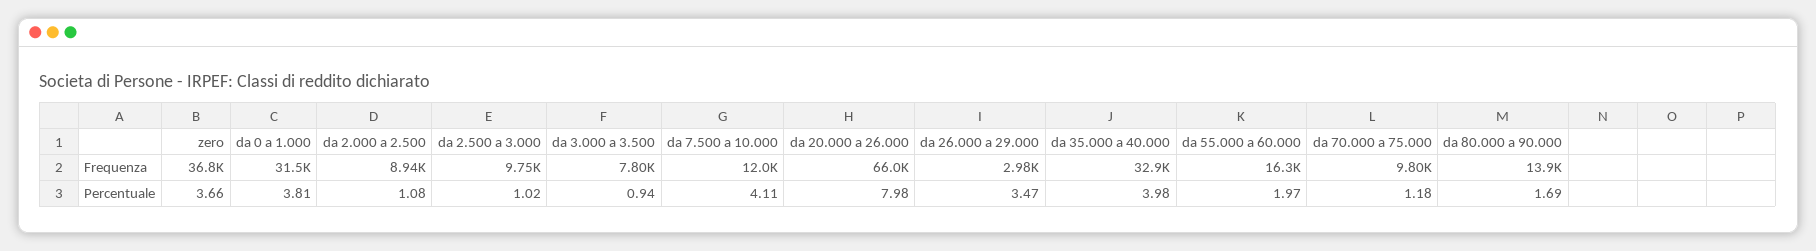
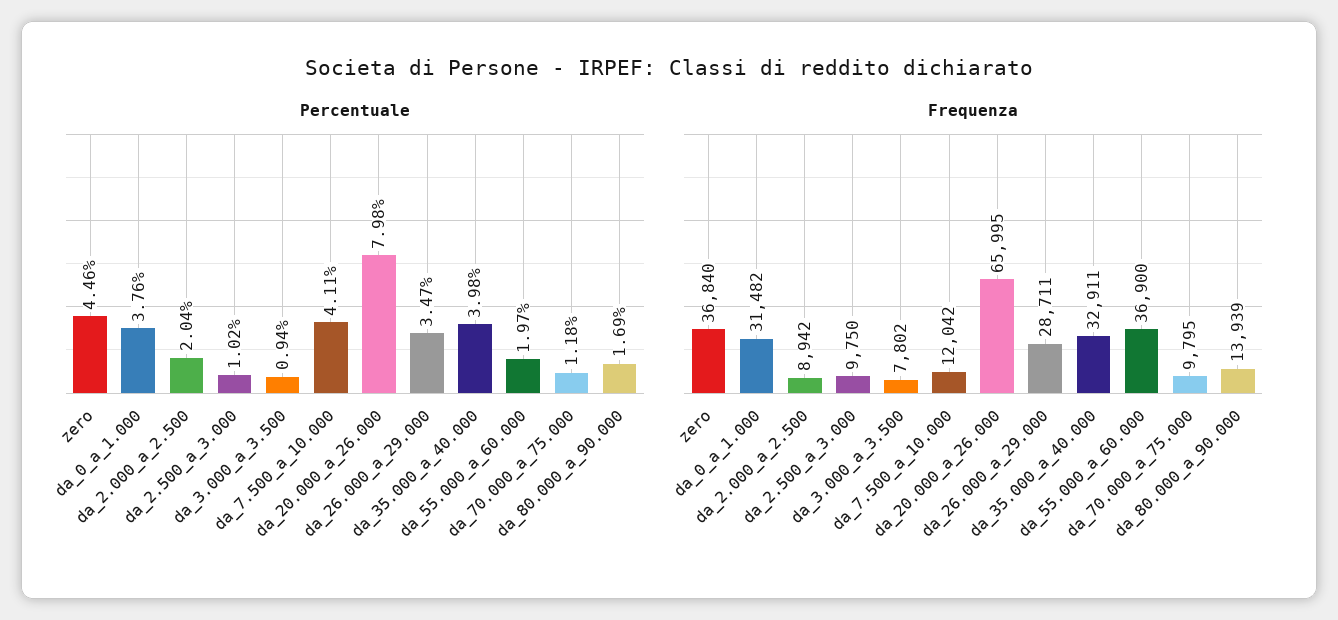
  {
    "Frequenza": {
      "zero": 36840,
      "da 0 a 1.000": 31482,
      "da 2.000 a 2.500": 8942,
      "da 2.500 a 3.000": 9750,
      "da 3.000 a 3.500": 7802,
      "da 7.500 a 10.000": 12042,
      "da 20.000 a 26.000": 65995,
-     "da 26.000 a 29.000": 2980,
+     "da 26.000 a 29.000": 28711,
      "da 35.000 a 40.000": 32911,
-     "da 55.000 a 60.000": 16300,
+     "da 55.000 a 60.000": 36900,
      "da 70.000 a 75.000": 9795,
      "da 80.000 a 90.000": 13939
    },
    "Percentuale": {
-     "zero": 3.66,
+     "zero": 4.46,
-     "da 0 a 1.000": 3.81,
+     "da 0 a 1.000": 3.76,
-     "da 2.000 a 2.500": 1.08,
+     "da 2.000 a 2.500": 2.04,
      "da 2.500 a 3.000": 1.02,
      "da 3.000 a 3.500": 0.94,
      "da 7.500 a 10.000": 4.11,
      "da 20.000 a 26.000": 7.98,
      "da 26.000 a 29.000": 3.47,
      "da 35.000 a 40.000": 3.98,
      "da 55.000 a 60.000": 1.97,
      "da 70.000 a 75.000": 1.18,
      "da 80.000 a 90.000": 1.69
    }
  }

